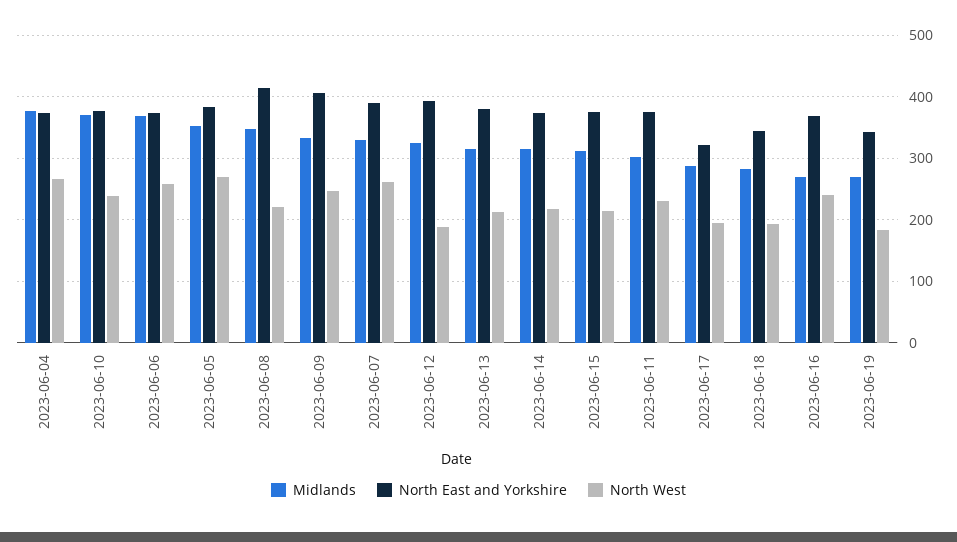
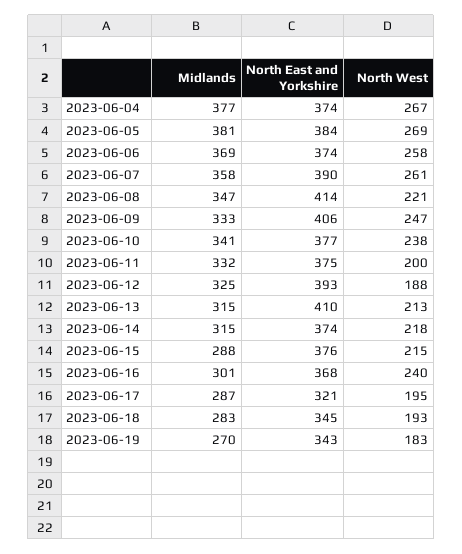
  {
    "Midlands": {
      "2023-06-04": 377,
-     "2023-06-10": 370,
+     "2023-06-10": 341,
      "2023-06-06": 369,
-     "2023-06-05": 350,
+     "2023-06-05": 381,
      "2023-06-08": 347,
      "2023-06-09": 333,
-     "2023-06-07": 330,
+     "2023-06-07": 358,
      "2023-06-12": 325,
      "2023-06-13": 315,
      "2023-06-14": 315,
-     "2023-06-15": 310,
+     "2023-06-15": 288,
-     "2023-06-11": 300,
+     "2023-06-11": 332,
      "2023-06-17": 287,
      "2023-06-18": 283,
-     "2023-06-16": 270,
+     "2023-06-16": 301,
      "2023-06-19": 270
    },
    "North East and Yorkshire": {
      "2023-06-04": 374,
      "2023-06-10": 377,
      "2023-06-06": 374,
      "2023-06-05": 384,
      "2023-06-08": 414,
      "2023-06-09": 406,
      "2023-06-07": 390,
      "2023-06-12": 393,
-     "2023-06-13": 380,
+     "2023-06-13": 410,
      "2023-06-14": 374,
      "2023-06-15": 376,
      "2023-06-11": 375,
      "2023-06-17": 321,
      "2023-06-18": 345,
      "2023-06-16": 368,
      "2023-06-19": 343
    },
    "North West": {
      "2023-06-04": 267,
      "2023-06-10": 238,
      "2023-06-06": 258,
      "2023-06-05": 269,
      "2023-06-08": 221,
      "2023-06-09": 247,
      "2023-06-07": 261,
      "2023-06-12": 188,
      "2023-06-13": 213,
      "2023-06-14": 218,
      "2023-06-15": 215,
-     "2023-06-11": 230,
+     "2023-06-11": 200,
      "2023-06-17": 195,
      "2023-06-18": 193,
      "2023-06-16": 240,
      "2023-06-19": 183
    }
  }

